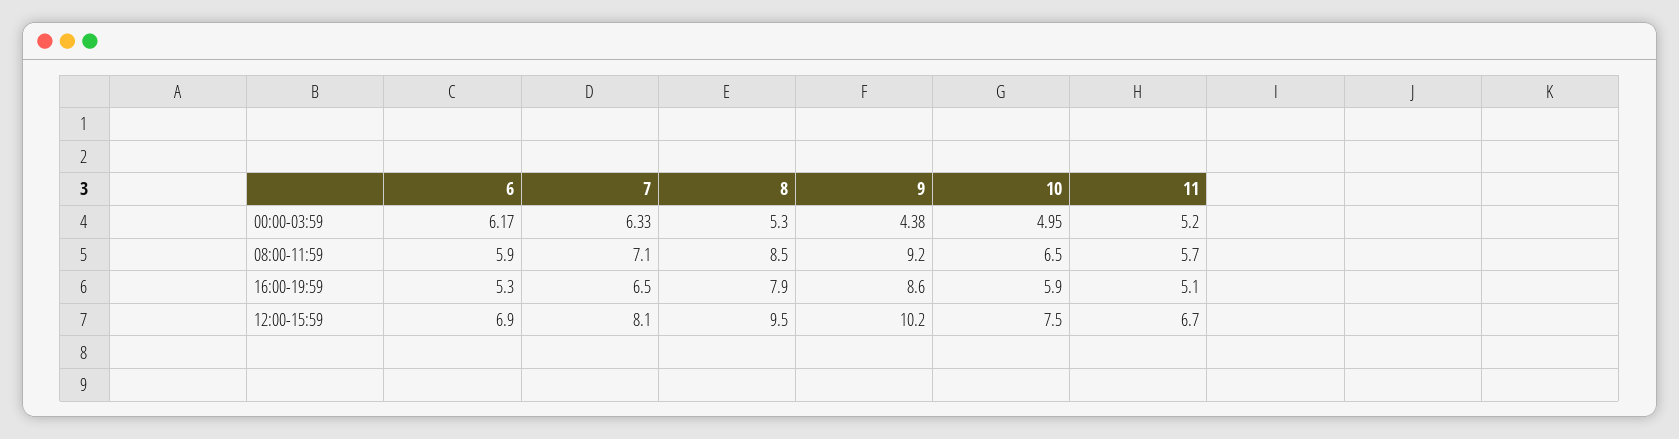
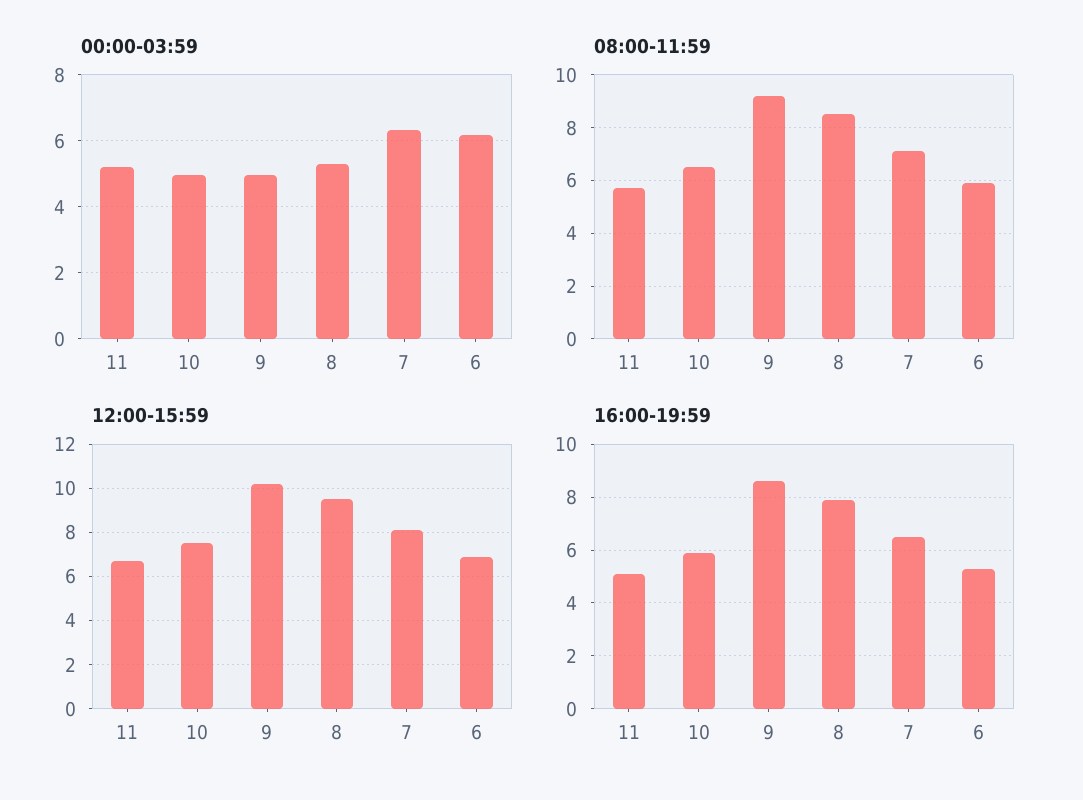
  {
    "00:00-03:59": {
      "6": 6.17,
      "7": 6.33,
      "8": 5.3,
-     "9": 4.38,
+     "9": 5,
      "10": 4.95,
      "11": 5.2
    },
    "08:00-11:59": {
      "6": 5.9,
      "7": 7.1,
      "8": 8.5,
      "9": 9.2,
      "10": 6.5,
      "11": 5.7
    },
    "16:00-19:59": {
      "6": 5.3,
      "7": 6.5,
      "8": 7.9,
      "9": 8.6,
      "10": 5.9,
      "11": 5.1
    },
    "12:00-15:59": {
      "6": 6.9,
      "7": 8.1,
      "8": 9.5,
      "9": 10.2,
      "10": 7.5,
      "11": 6.7
    }
  }

